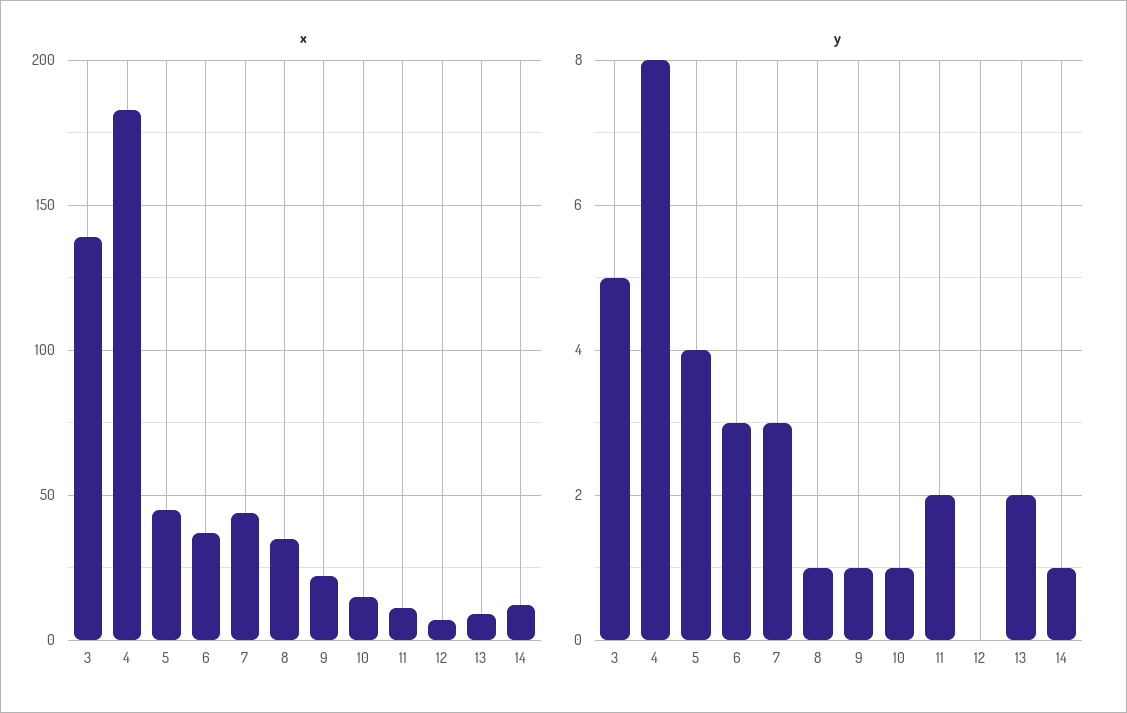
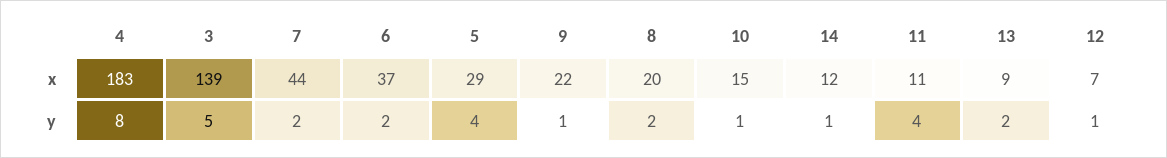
  {
    "x": {
      "3": 139,
      "4": 183,
-     "5": 45,
+     "5": 29,
      "6": 37,
      "7": 44,
-     "8": 35,
+     "8": 20,
      "9": 22,
      "10": 15,
      "11": 11,
      "12": 7,
      "13": 9,
      "14": 12
    },
    "y": {
      "3": 5,
      "4": 8,
      "5": 4,
-     "6": 3,
+     "6": 2,
-     "7": 3,
+     "7": 2,
-     "8": 1,
+     "8": 2,
      "9": 1,
      "10": 1,
-     "11": 2,
+     "11": 4,
-     "12": 0,
+     "12": 1,
      "13": 2,
      "14": 1
    }
  }

